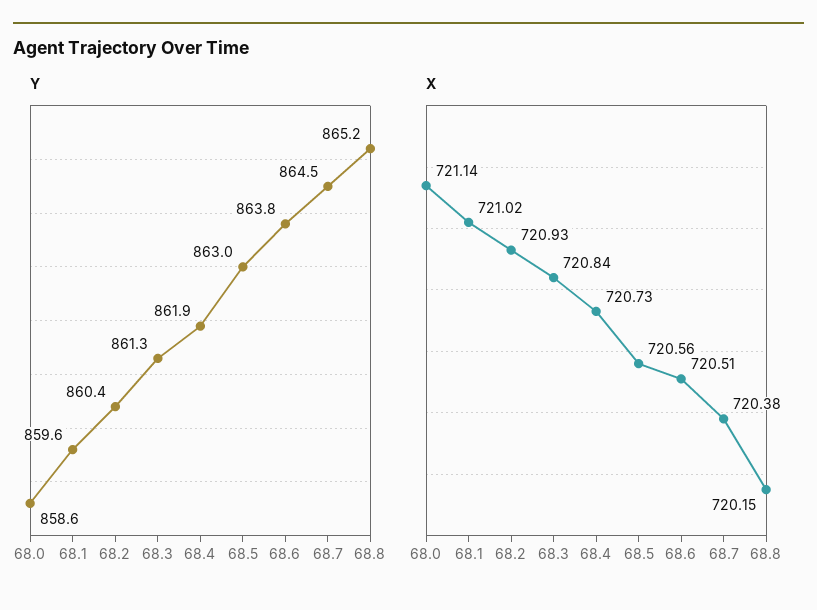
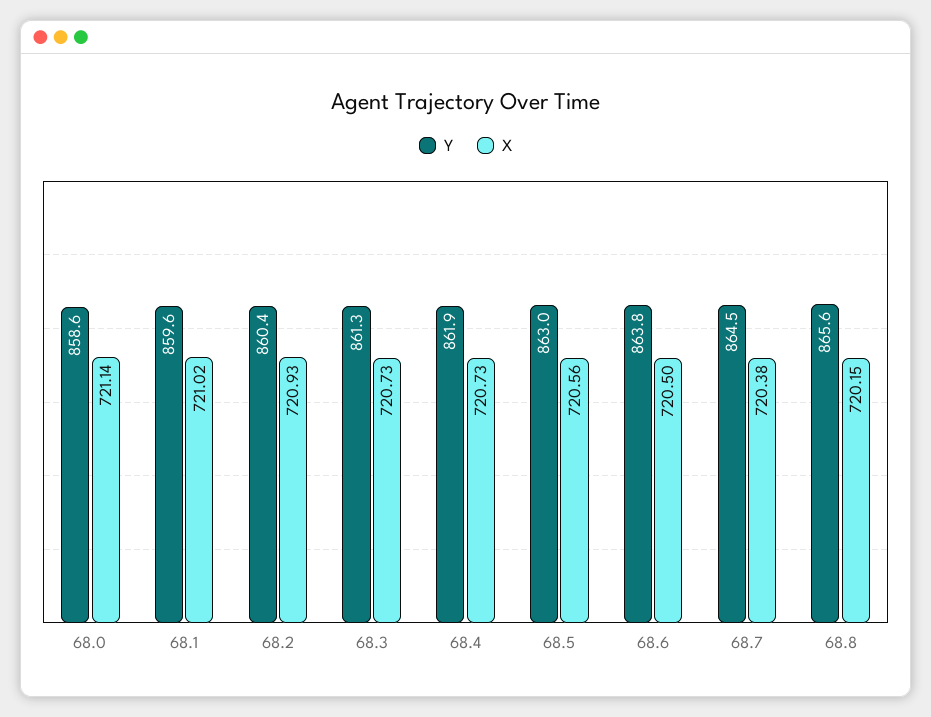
  {
    "Y": {
      "68.0": 858.6,
      "68.1": 859.6,
      "68.2": 860.4,
      "68.3": 861.3,
      "68.4": 861.9,
      "68.5": 863,
      "68.6": 863.8,
      "68.7": 864.5,
-     "68.8": 865.2
+     "68.8": 865.6
    },
    "X": {
      "68.0": 721.14,
      "68.1": 721.02,
      "68.2": 720.93,
-     "68.3": 720.84,
+     "68.3": 720.73,
      "68.4": 720.73,
      "68.5": 720.56,
-     "68.6": 720.51,
+     "68.6": 720.5,
      "68.7": 720.38,
      "68.8": 720.15
    }
  }

